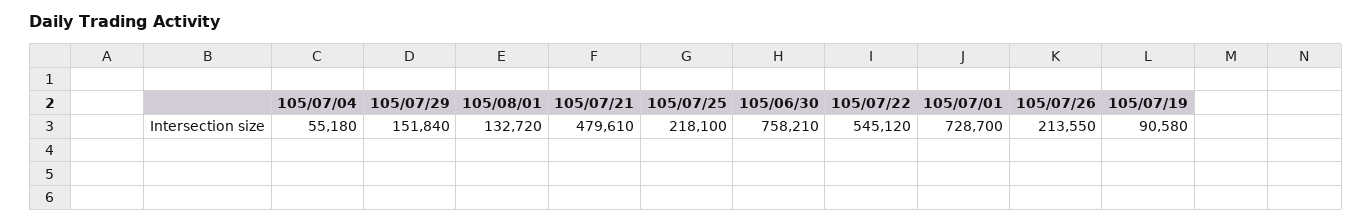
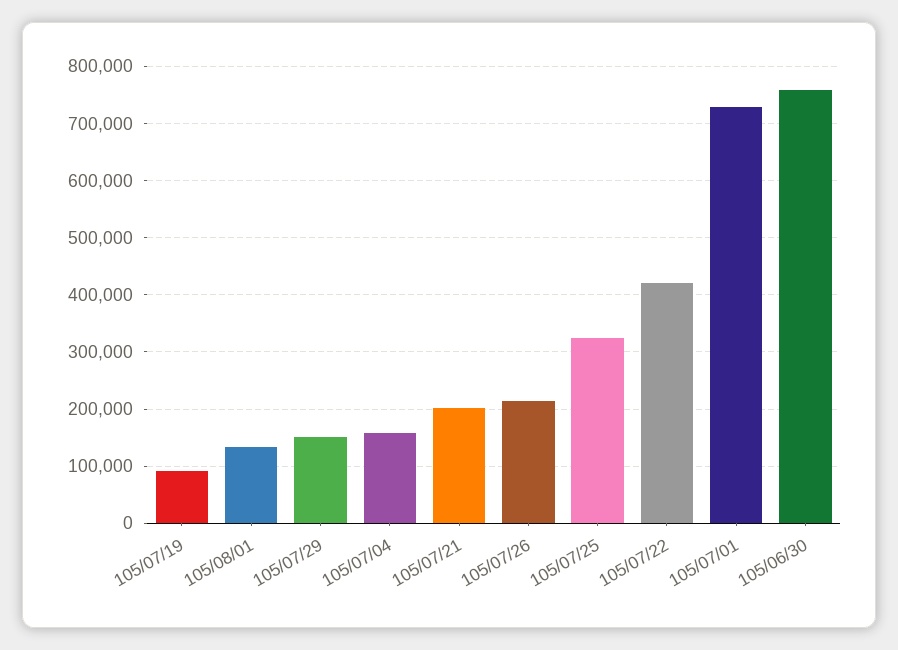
  {
-   "105/07/04": 55180,
+   "105/07/04": 160000,
    "105/07/29": 151840,
    "105/08/01": 132720,
-   "105/07/21": 479610,
+   "105/07/21": 200000,
-   "105/07/25": 218100,
+   "105/07/25": 320000,
    "105/06/30": 758210,
-   "105/07/22": 545120,
+   "105/07/22": 420000,
    "105/07/01": 728700,
    "105/07/26": 213550,
    "105/07/19": 90580
  }

